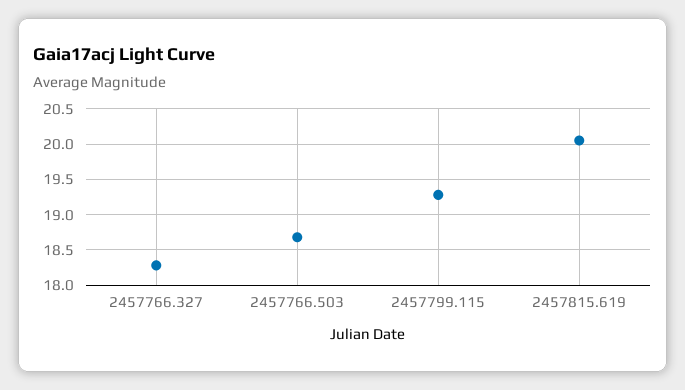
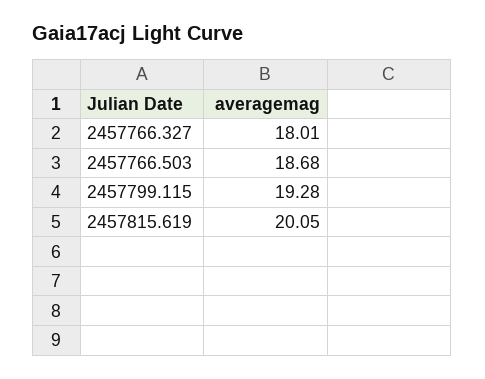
  {
-   "2457766.327": 18.3,
+   "2457766.327": 18.01,
    "2457766.503": 18.68,
    "2457799.115": 19.28,
    "2457815.619": 20.05
  }

